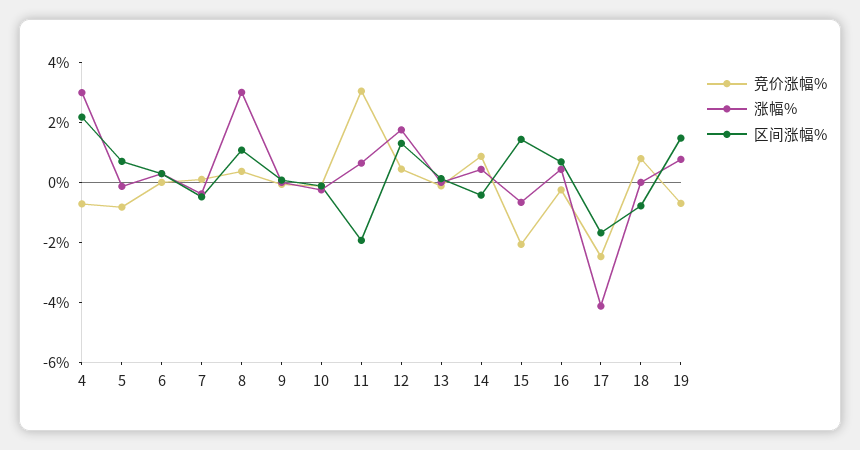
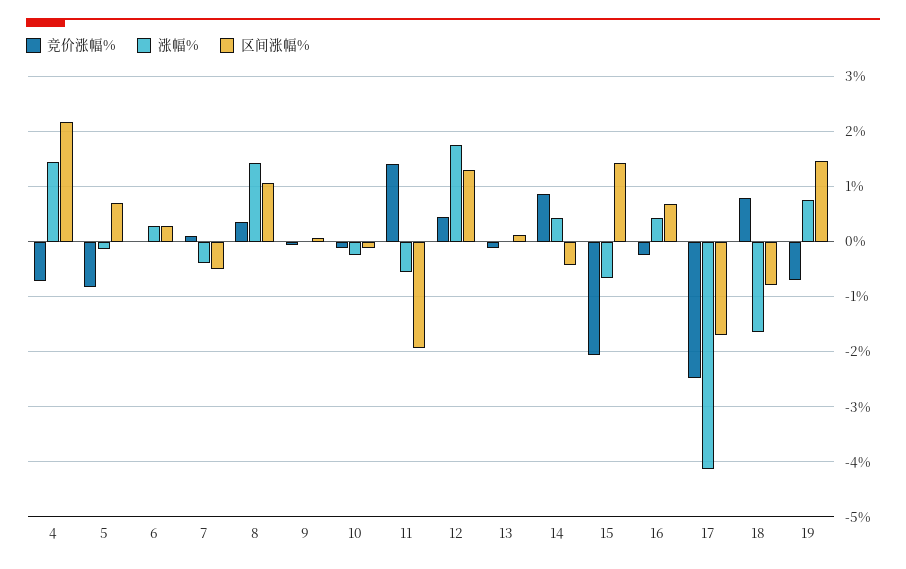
  {
    "竞价涨幅%": {
      "4": -0.8,
      "5": -0.8,
      "6": 0,
      "7": 0.2,
      "8": 0.4,
      "9": 0,
      "10": -0.2,
-     "11": 3,
+     "11": 1.4,
      "12": 0.4,
      "13": -0.2,
      "14": 0.8,
      "15": -2,
      "16": -0.2,
      "17": -2.4,
      "18": 0.8,
      "19": -0.8
    },
    "涨幅%": {
-     "4": 3,
+     "4": 1.4,
      "5": -0.2,
      "6": 0.2,
      "7": -0.4,
-     "8": 3,
+     "8": 1.4,
      "9": 0,
      "10": -0.2,
-     "11": 0.5,
+     "11": -0.6,
      "12": 1.8,
      "13": 0,
      "14": 0.4,
      "15": -0.6,
      "16": 0.4,
      "17": -4.2,
-     "18": 0,
+     "18": -1.6,
      "19": 0.8
    },
    "区间涨幅%": {
      "4": 2.2,
      "5": 0.8,
      "6": 0.2,
      "7": -0.4,
      "8": 1,
      "9": 0,
      "10": -0.2,
      "11": -2,
      "12": 1.4,
      "13": 0.2,
      "14": -0.4,
      "15": 1.4,
      "16": 0.6,
      "17": -1.6,
      "18": -0.8,
      "19": 1.4
    }
  }

